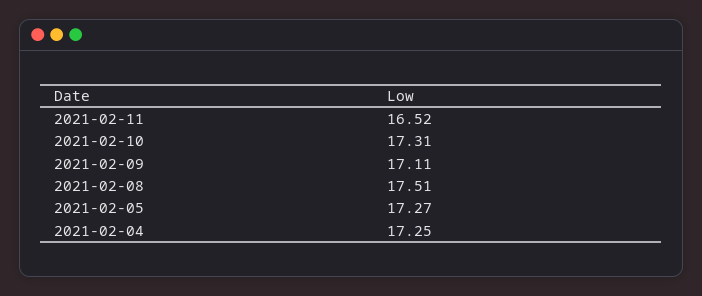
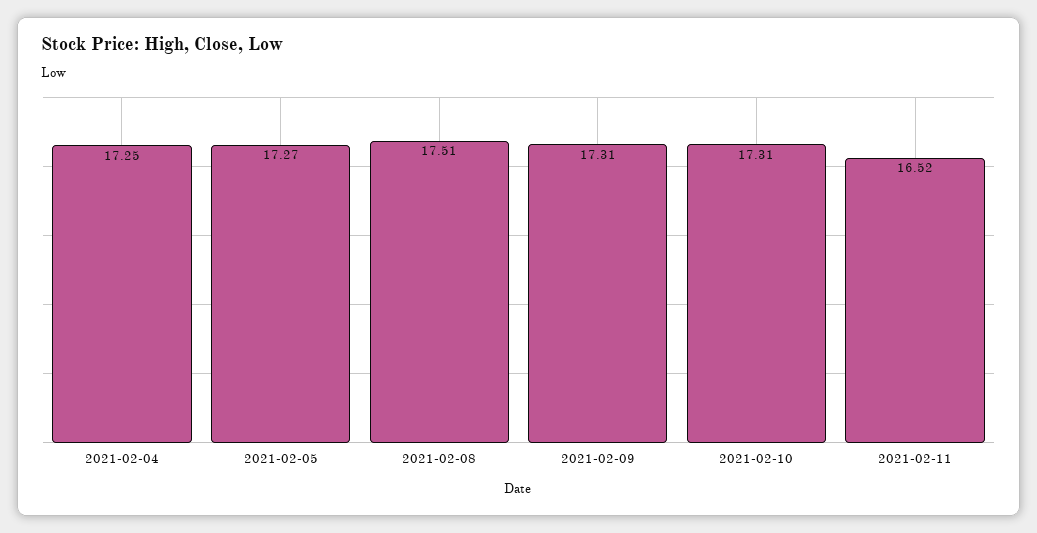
  {
    "2021-02-11": 16.52,
    "2021-02-10": 17.31,
-   "2021-02-09": 17.11,
+   "2021-02-09": 17.31,
    "2021-02-08": 17.51,
    "2021-02-05": 17.27,
    "2021-02-04": 17.25
  }

